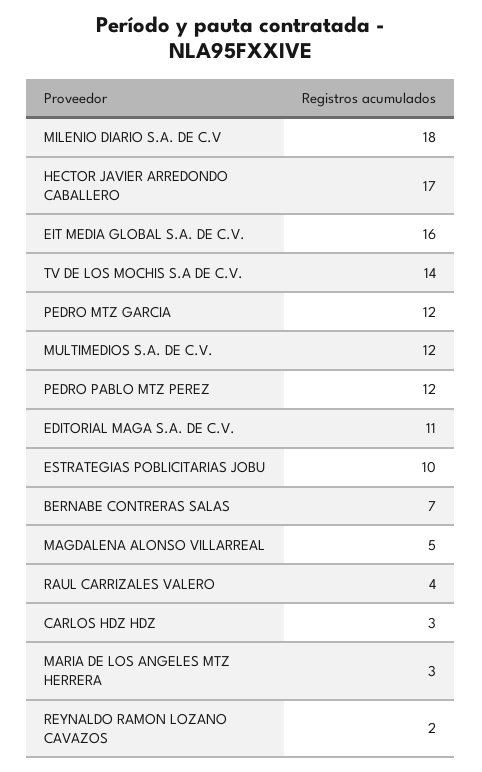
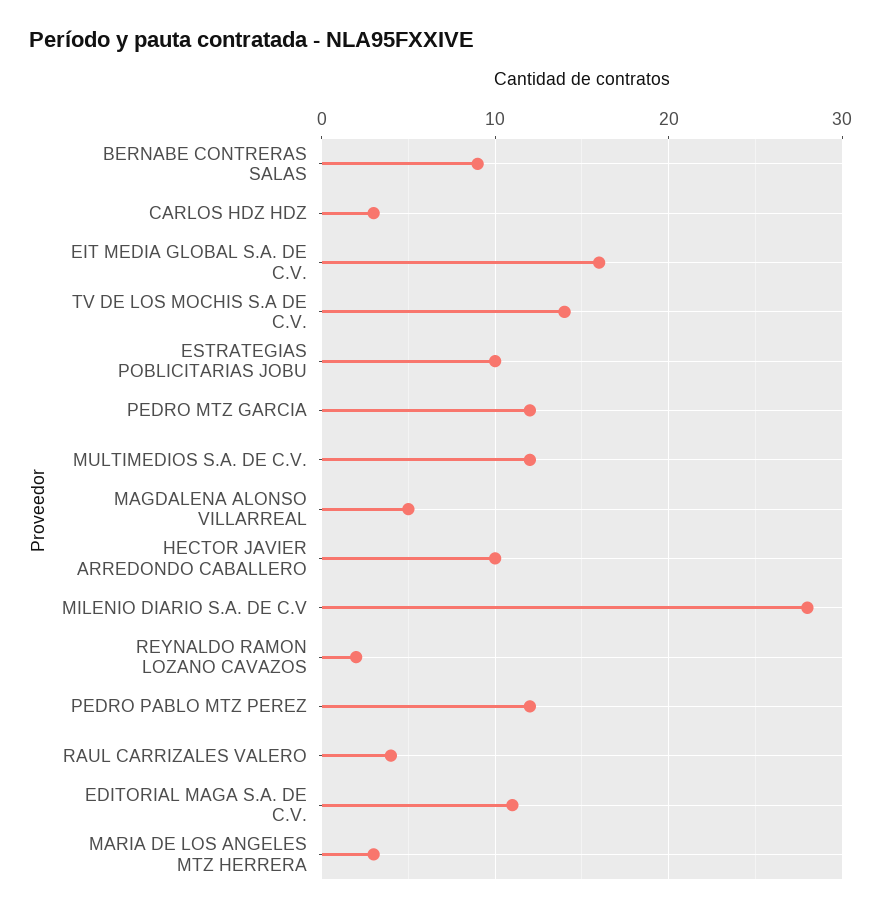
  {
-   "MILENIO DIARIO S.A. DE C.V": 18,
+   "MILENIO DIARIO S.A. DE C.V": 28,
-   "HECTOR JAVIER ARREDONDO CABALLERO": 17,
+   "HECTOR JAVIER ARREDONDO CABALLERO": 10,
    "EIT MEDIA GLOBAL S.A. DE C.V.": 16,
    "TV DE LOS MOCHIS S.A DE C.V.": 14,
    "PEDRO MTZ GARCIA": 12,
    "MULTIMEDIOS S.A. DE C.V.": 12,
    "PEDRO PABLO MTZ PEREZ": 12,
    "EDITORIAL MAGA S.A. DE C.V.": 11,
    "ESTRATEGIAS POBLICITARIAS JOBU": 10,
-   "BERNABE CONTRERAS SALAS": 7,
+   "BERNABE CONTRERAS SALAS": 9,
    "MAGDALENA ALONSO VILLARREAL": 5,
    "RAUL CARRIZALES VALERO": 4,
    "CARLOS HDZ HDZ": 3,
    "MARIA DE LOS ANGELES MTZ HERRERA": 3,
    "REYNALDO RAMON LOZANO CAVAZOS": 2
  }

